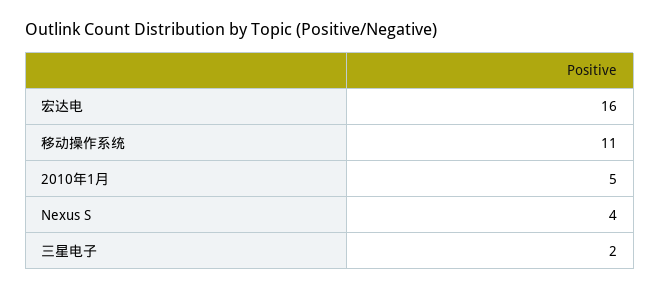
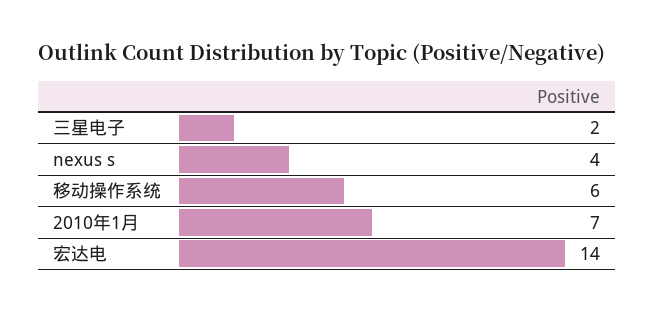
  {
-   "宏达电": 16,
+   "宏达电": 14,
-   "移动操作系统": 11,
+   "移动操作系统": 6,
-   "2010年1月": 5,
+   "2010年1月": 7,
    "Nexus S": 4,
    "三星电子": 2
  }

